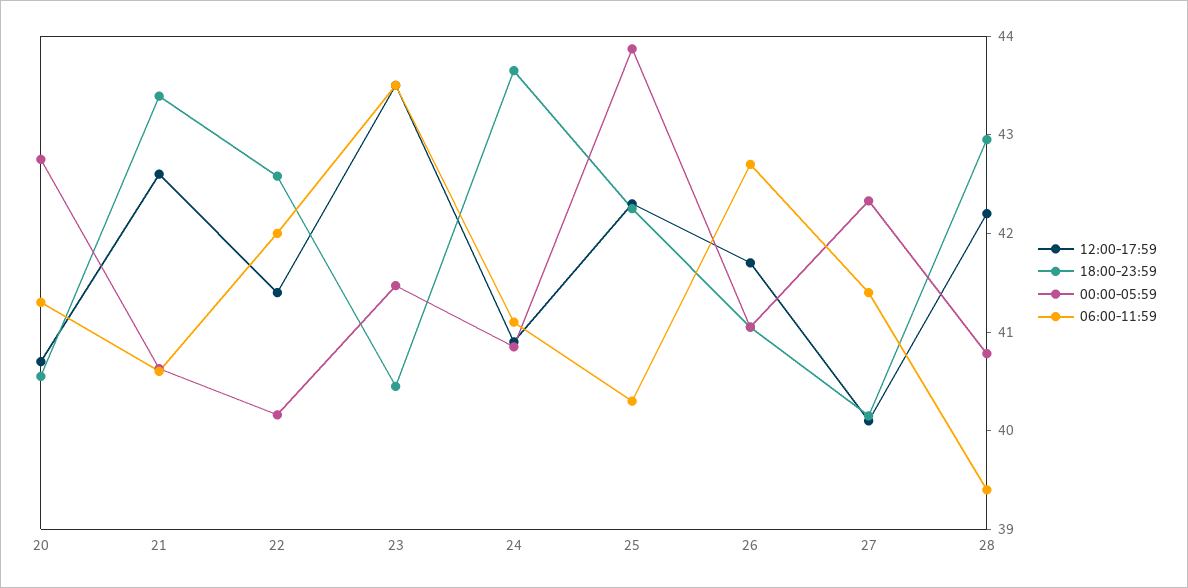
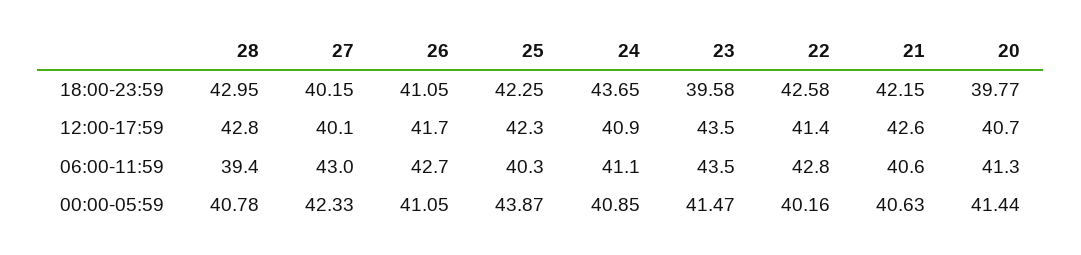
  {
    "12:00-17:59": {
      "20": 40.7,
      "21": 42.6,
      "22": 41.4,
      "23": 43.5,
      "24": 40.9,
      "25": 42.3,
      "26": 41.7,
      "27": 40.1,
-     "28": 42.2
+     "28": 42.8
    },
    "18:00-23:59": {
-     "20": 40.6,
+     "20": 39.77,
-     "21": 43.4,
+     "21": 42.15,
      "22": 42.58,
-     "23": 40.4,
+     "23": 39.58,
      "24": 43.65,
      "25": 42.25,
      "26": 41.05,
      "27": 40.15,
      "28": 42.95
    },
    "00:00-05:59": {
-     "20": 42.8,
+     "20": 41.44,
      "21": 40.63,
      "22": 40.16,
      "23": 41.47,
      "24": 40.85,
      "25": 43.87,
      "26": 41.05,
      "27": 42.33,
      "28": 40.78
    },
    "06:00-11:59": {
      "20": 41.3,
      "21": 40.6,
-     "22": 42,
+     "22": 42.8,
      "23": 43.5,
      "24": 41.1,
      "25": 40.3,
      "26": 42.7,
-     "27": 41.4,
+     "27": 43,
      "28": 39.4
    }
  }

